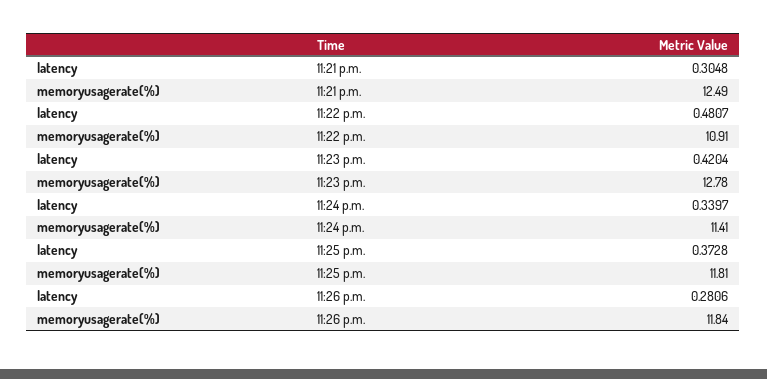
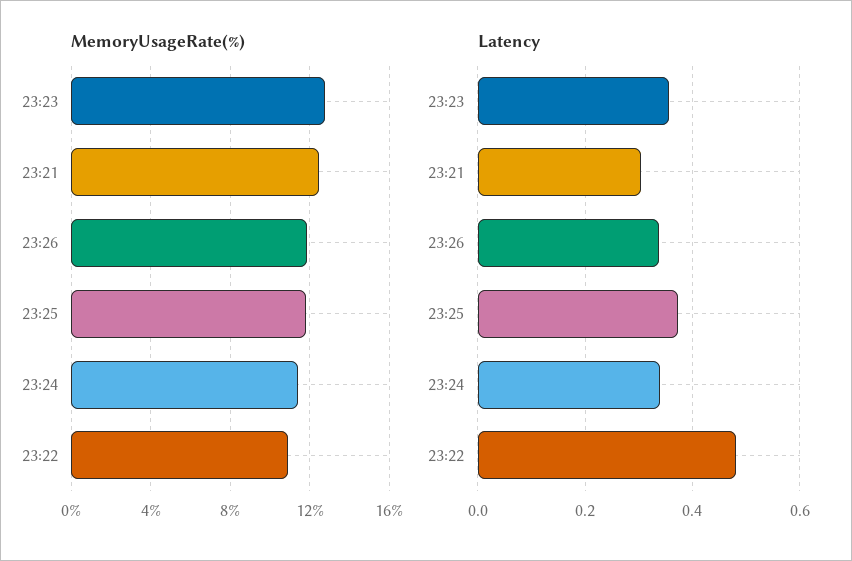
  {
    "latency": {
      "11:21 p.m.": 0.3048,
      "11:22 p.m.": 0.4807,
-     "11:23 p.m.": 0.4204,
+     "11:23 p.m.": 0.36,
      "11:24 p.m.": 0.3397,
      "11:25 p.m.": 0.3728,
-     "11:26 p.m.": 0.2806
+     "11:26 p.m.": 0.34
    },
    "memoryusagerate(%)": {
      "11:21 p.m.": 12.49,
      "11:22 p.m.": 10.91,
      "11:23 p.m.": 12.78,
      "11:24 p.m.": 11.41,
      "11:25 p.m.": 11.81,
      "11:26 p.m.": 11.84
    }
  }

